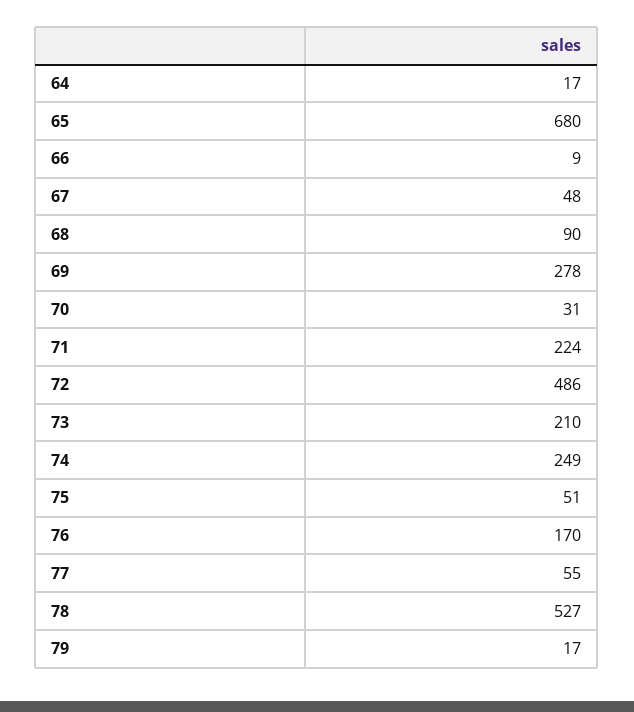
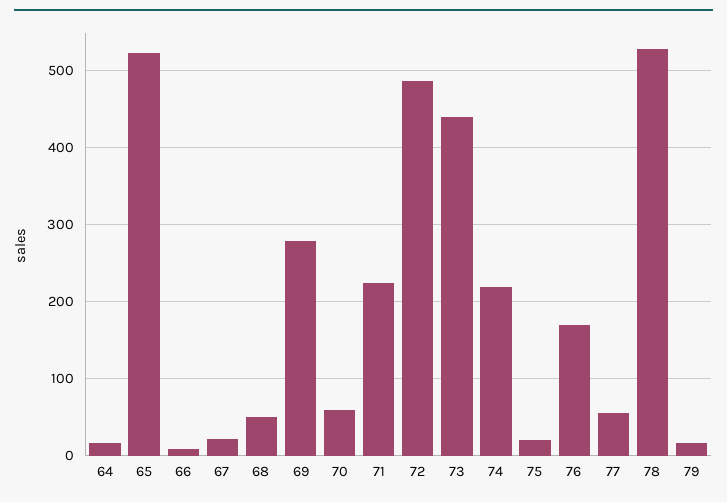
  {
    "64": 17,
-   "65": 680,
+   "65": 520,
    "66": 9,
-   "67": 48,
+   "67": 20,
-   "68": 90,
+   "68": 50,
    "69": 278,
-   "70": 31,
+   "70": 60,
    "71": 224,
    "72": 486,
-   "73": 210,
+   "73": 440,
-   "74": 249,
+   "74": 220,
-   "75": 51,
+   "75": 20,
    "76": 170,
    "77": 55,
    "78": 527,
    "79": 17
  }

